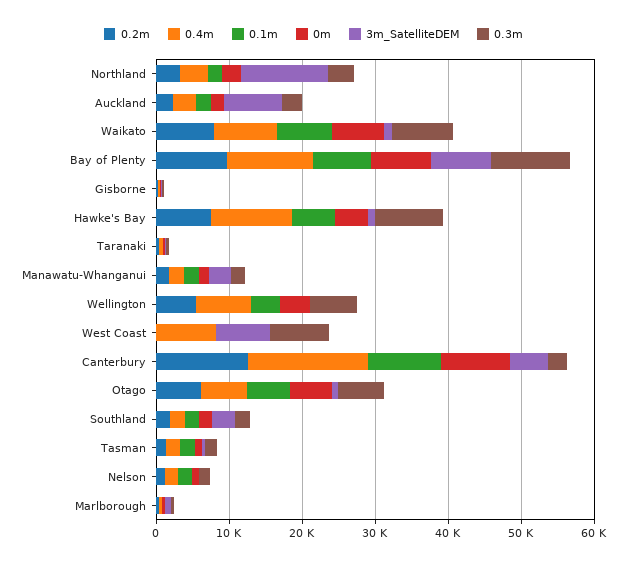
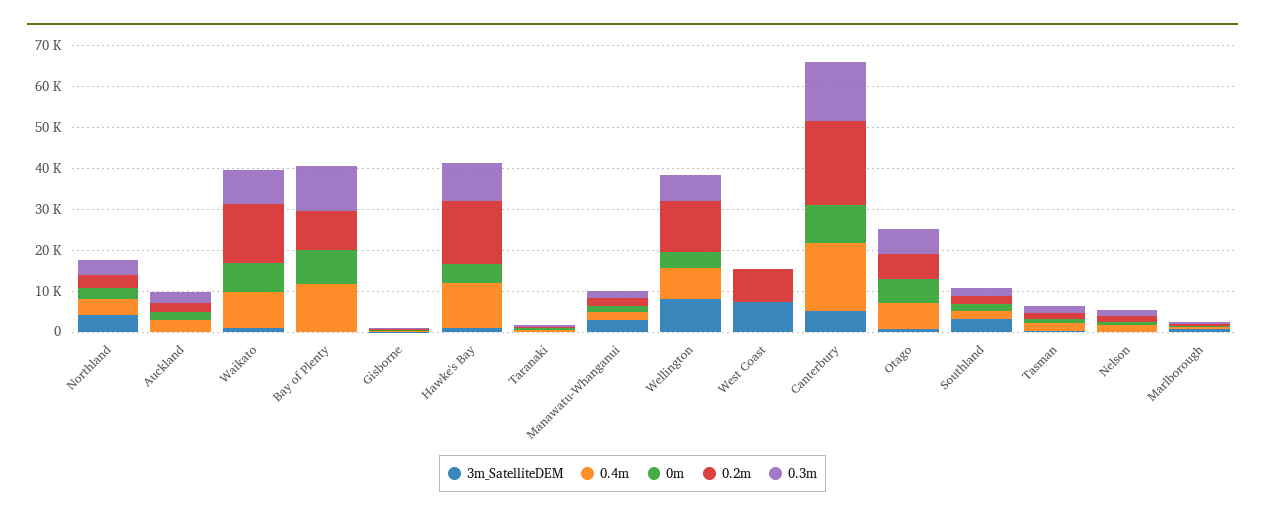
  {
    "0.2m": {
      "Northland": 4000,
      "Auckland": 2000,
-     "Waikato": 8000,
+     "Waikato": 14000,
      "Bay of Plenty": 10000,
      "Gisborne": 0,
-     "Hawke's Bay": 8000,
+     "Hawke's Bay": 16000,
      "Taranaki": 0,
      "Manawatu-Whanganui": 2000,
-     "Wellington": 6000,
+     "Wellington": 12000,
-     "West Coast": 0,
+     "West Coast": 8000,
-     "Canterbury": 12000,
+     "Canterbury": 20000,
      "Otago": 6000,
      "Southland": 2000,
      "Tasman": 2000,
      "Nelson": 2000,
      "Marlborough": 0
    },
    "0.4m": {
      "Northland": 4000,
      "Auckland": 4000,
      "Waikato": 8000,
      "Bay of Plenty": 12000,
      "Gisborne": 0,
      "Hawke's Bay": 12000,
      "Taranaki": 0,
      "Manawatu-Whanganui": 2000,
      "Wellington": 8000,
-     "West Coast": 8000,
+     "West Coast": 0,
      "Canterbury": 16000,
      "Otago": 6000,
      "Southland": 2000,
      "Tasman": 2000,
      "Nelson": 2000,
      "Marlborough": 0
    },
-   "0.1m": {
-     "Northland": 2000,
-     "Auckland": 2000,
-     "Waikato": 8000,
-     "Bay of Plenty": 8000,
-     "Gisborne": 0,
-     "Hawke's Bay": 6000,
-     "Taranaki": 0,
-     "Manawatu-Whanganui": 2000,
-     "Wellington": 4000,
-     "West Coast": 0,
-     "Canterbury": 10000,
-     "Otago": 6000,
-     "Southland": 2000,
-     "Tasman": 2000,
-     "Nelson": 2000,
-     "Marlborough": 0
-   },
    "0m": {
      "Northland": 2000,
      "Auckland": 2000,
      "Waikato": 8000,
      "Bay of Plenty": 8000,
      "Gisborne": 0,
      "Hawke's Bay": 4000,
      "Taranaki": 0,
      "Manawatu-Whanganui": 2000,
      "Wellington": 4000,
      "West Coast": 0,
      "Canterbury": 10000,
      "Otago": 6000,
      "Southland": 2000,
      "Tasman": 0,
      "Nelson": 0,
      "Marlborough": 0
    },
    "3m_SatelliteDEM": {
-     "Northland": 12000,
+     "Northland": 4000,
-     "Auckland": 8000,
+     "Auckland": 0,
      "Waikato": 2000,
-     "Bay of Plenty": 8000,
+     "Bay of Plenty": 0,
      "Gisborne": 0,
      "Hawke's Bay": 0,
      "Taranaki": 0,
      "Manawatu-Whanganui": 2000,
-     "Wellington": 0,
+     "Wellington": 8000,
      "West Coast": 8000,
      "Canterbury": 6000,
      "Otago": 0,
      "Southland": 4000,
      "Tasman": 0,
      "Nelson": 0,
      "Marlborough": 0
    },
    "0.3m": {
      "Northland": 4000,
      "Auckland": 2000,
      "Waikato": 8000,
      "Bay of Plenty": 10000,
      "Gisborne": 0,
      "Hawke's Bay": 10000,
      "Taranaki": 0,
      "Manawatu-Whanganui": 2000,
      "Wellington": 6000,
-     "West Coast": 8000,
+     "West Coast": 0,
-     "Canterbury": 2000,
+     "Canterbury": 14000,
      "Otago": 6000,
      "Southland": 2000,
      "Tasman": 2000,
      "Nelson": 2000,
      "Marlborough": 0
    }
  }

